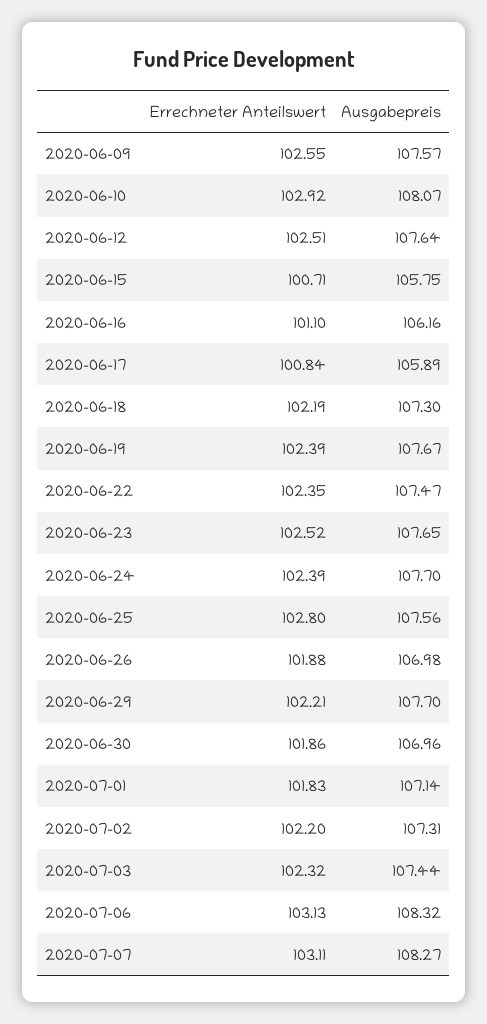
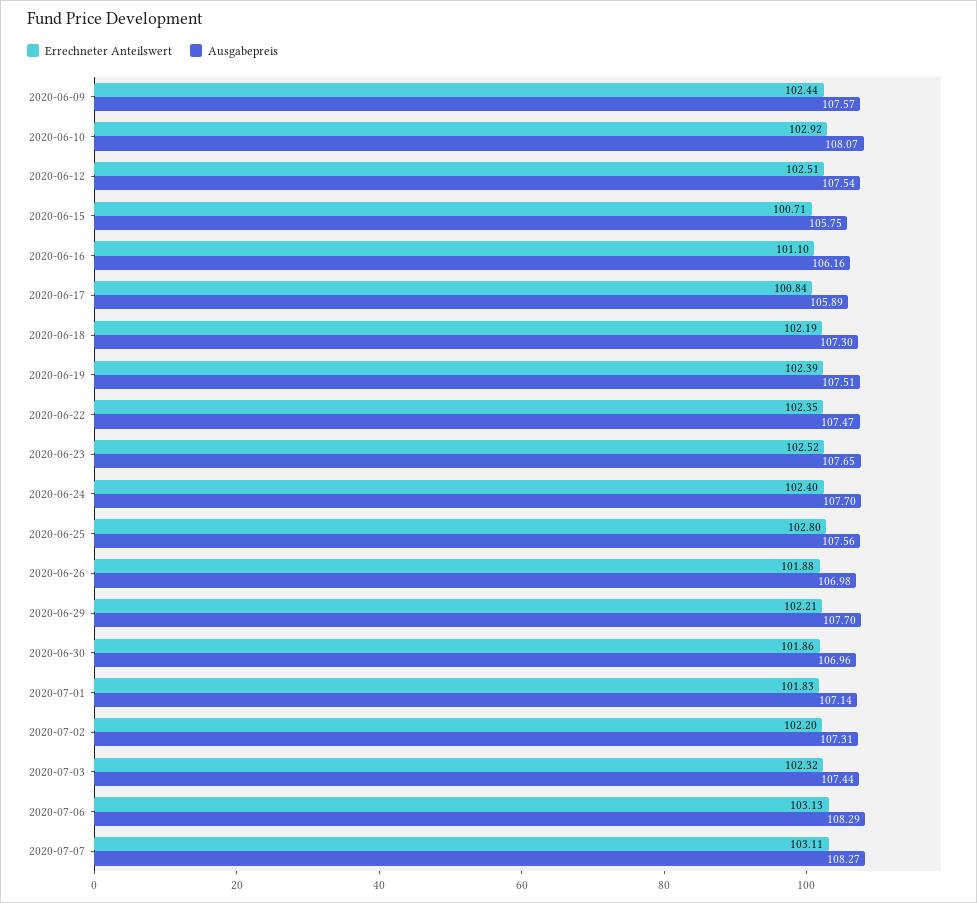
  {
    "Errechneter Anteilswert": {
-     "2020-06-09": 102.55,
+     "2020-06-09": 102.44,
      "2020-06-10": 102.92,
      "2020-06-12": 102.51,
      "2020-06-15": 100.71,
      "2020-06-16": 101.1,
      "2020-06-17": 100.84,
      "2020-06-18": 102.19,
      "2020-06-19": 102.39,
      "2020-06-22": 102.35,
      "2020-06-23": 102.52,
-     "2020-06-24": 102.39,
+     "2020-06-24": 102.4,
      "2020-06-25": 102.8,
      "2020-06-26": 101.88,
      "2020-06-29": 102.21,
      "2020-06-30": 101.86,
      "2020-07-01": 101.83,
      "2020-07-02": 102.2,
      "2020-07-03": 102.32,
      "2020-07-06": 103.13,
      "2020-07-07": 103.11
    },
    "Ausgabepreis": {
      "2020-06-09": 107.57,
      "2020-06-10": 108.07,
-     "2020-06-12": 107.64,
+     "2020-06-12": 107.54,
      "2020-06-15": 105.75,
      "2020-06-16": 106.16,
      "2020-06-17": 105.89,
      "2020-06-18": 107.3,
-     "2020-06-19": 107.67,
+     "2020-06-19": 107.51,
      "2020-06-22": 107.47,
      "2020-06-23": 107.65,
      "2020-06-24": 107.7,
      "2020-06-25": 107.56,
      "2020-06-26": 106.98,
      "2020-06-29": 107.7,
      "2020-06-30": 106.96,
      "2020-07-01": 107.14,
      "2020-07-02": 107.31,
      "2020-07-03": 107.44,
-     "2020-07-06": 108.32,
+     "2020-07-06": 108.29,
      "2020-07-07": 108.27
    }
  }

